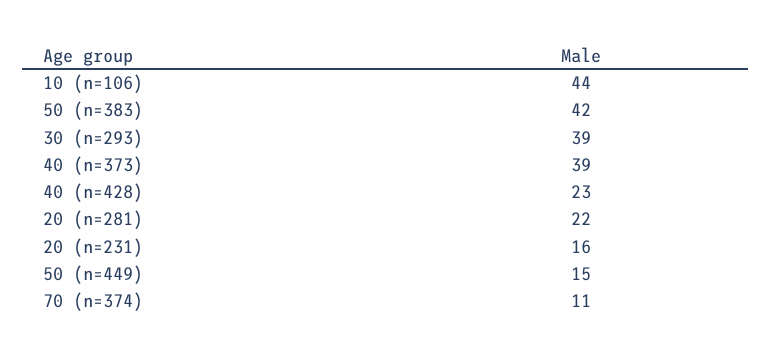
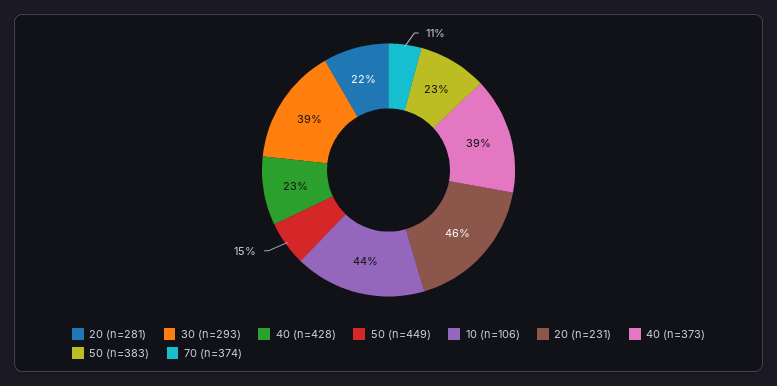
  {
    "10 (n=106)": 44,
-   "50 (n=383)": 42,
+   "50 (n=383)": 23,
    "30 (n=293)": 39,
    "40 (n=373)": 39,
    "40 (n=428)": 23,
    "20 (n=281)": 22,
-   "20 (n=231)": 16,
+   "20 (n=231)": 46,
    "50 (n=449)": 15,
    "70 (n=374)": 11
  }

